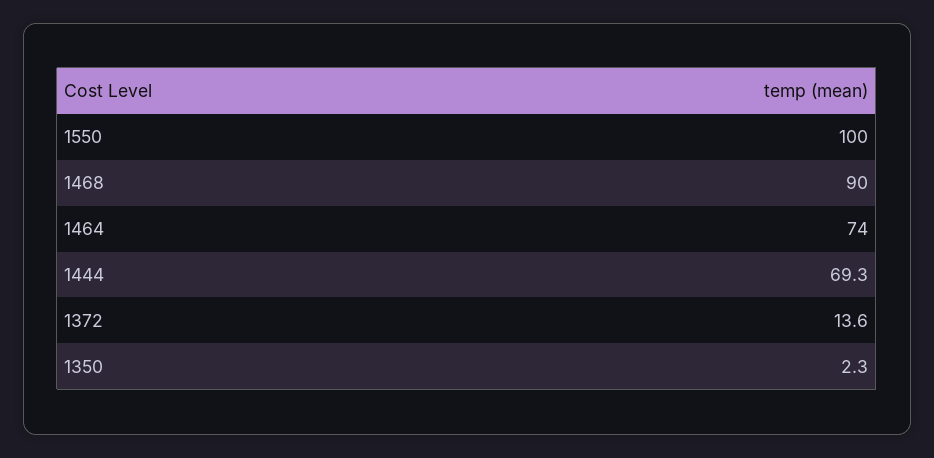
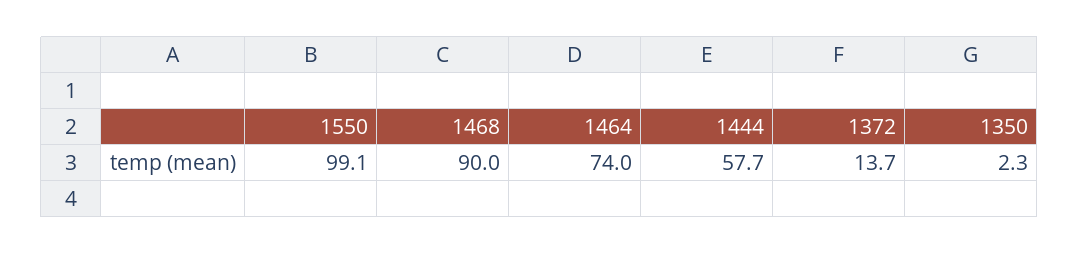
  {
-   "1550": 100,
+   "1550": 99.1,
    "1468": 90,
    "1464": 74,
-   "1444": 69.3,
+   "1444": 57.7,
-   "1372": 13.6,
+   "1372": 13.7,
    "1350": 2.3
  }

